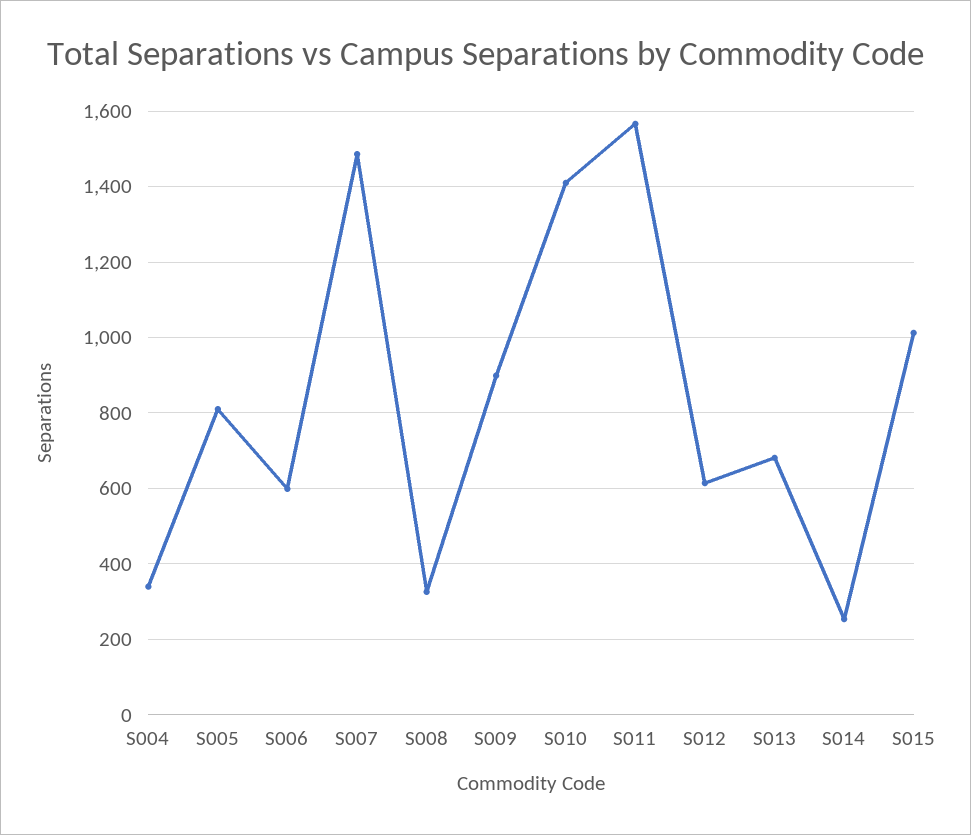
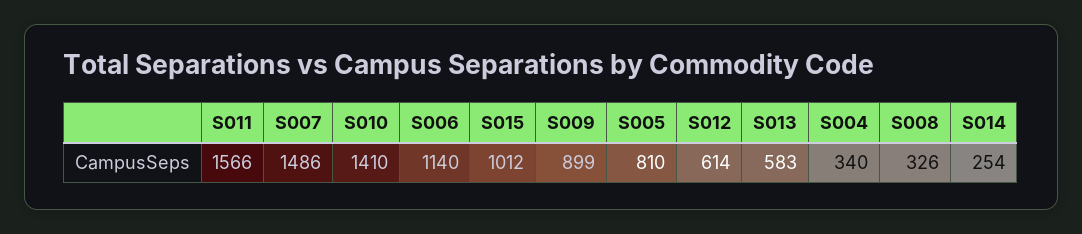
  {
    "S004": 340,
    "S005": 810,
-   "S006": 600,
+   "S006": 1140,
    "S007": 1486,
    "S008": 326,
    "S009": 899,
    "S010": 1410,
    "S011": 1566,
    "S012": 614,
-   "S013": 680,
+   "S013": 583,
    "S014": 254,
    "S015": 1012
  }

